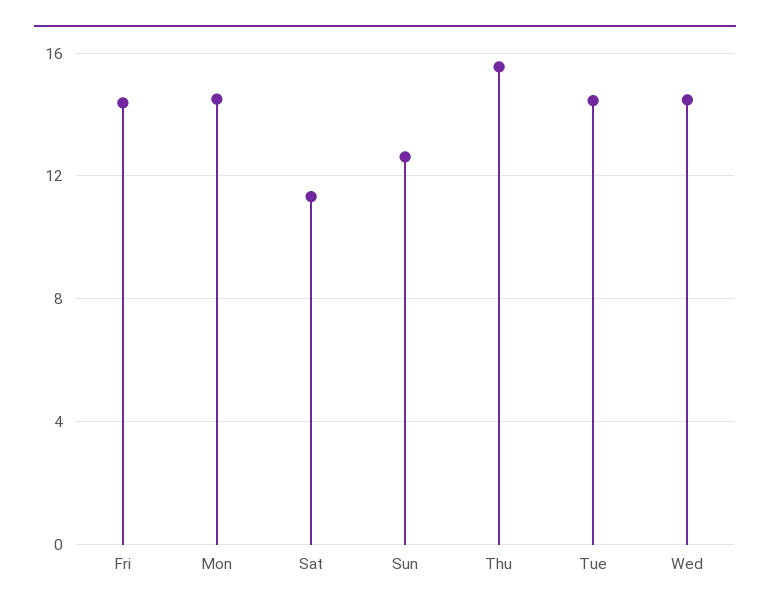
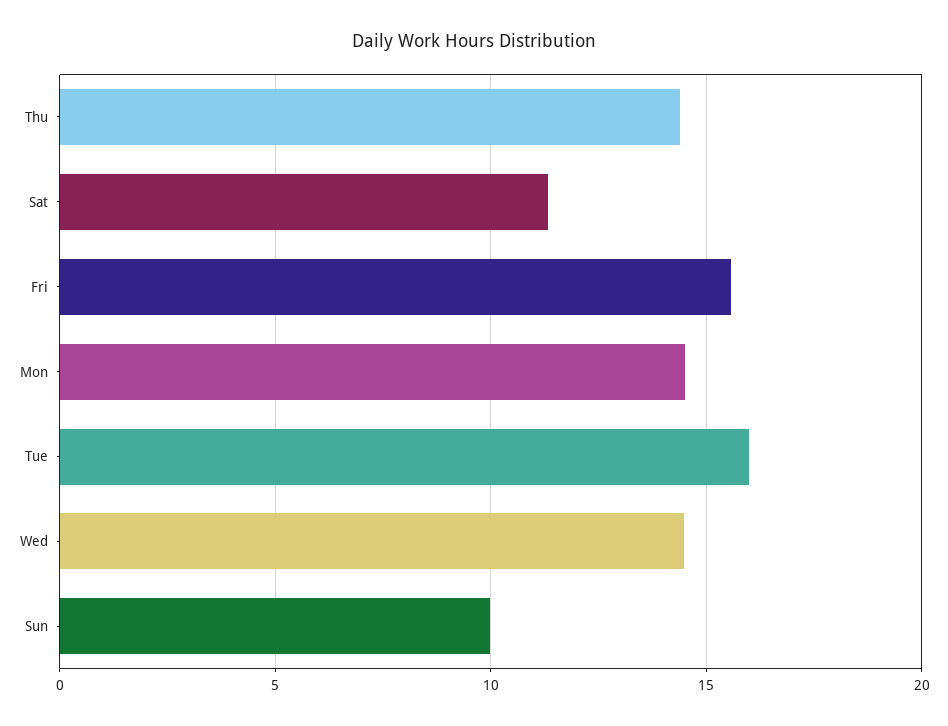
  {
-   "Fri": 14.5,
+   "Fri": 15.5,
    "Mon": 14.5,
    "Sat": 11.5,
-   "Sun": 12.5,
+   "Sun": 10,
-   "Thu": 15.5,
+   "Thu": 14.5,
-   "Tue": 14.5,
+   "Tue": 16,
    "Wed": 14.5
  }

